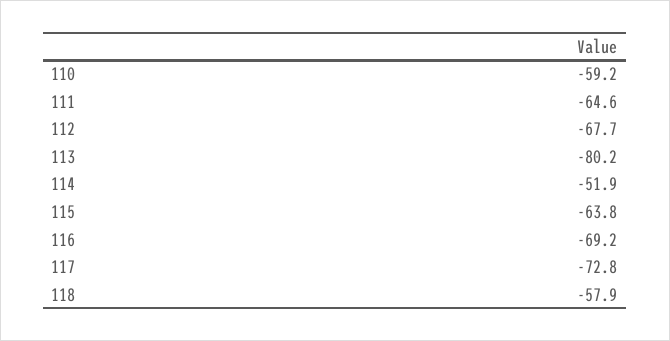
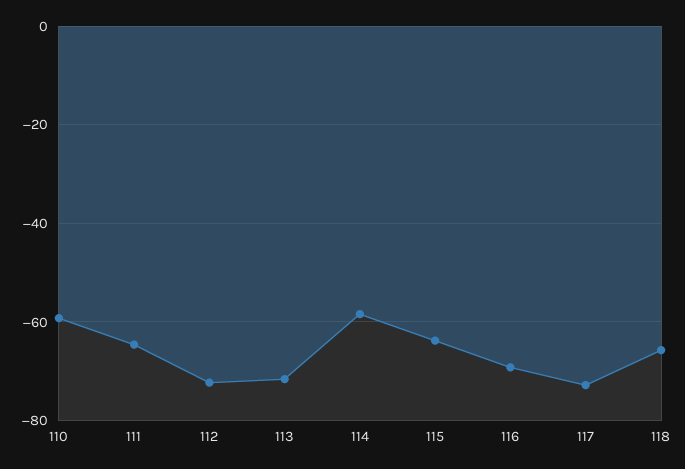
  {
    "110": -59.2,
    "111": -64.6,
-   "112": -67.7,
+   "112": -72,
-   "113": -80.2,
+   "113": -72,
-   "114": -51.9,
+   "114": -58,
    "115": -63.8,
    "116": -69.2,
    "117": -72.8,
-   "118": -57.9
+   "118": -66
  }

